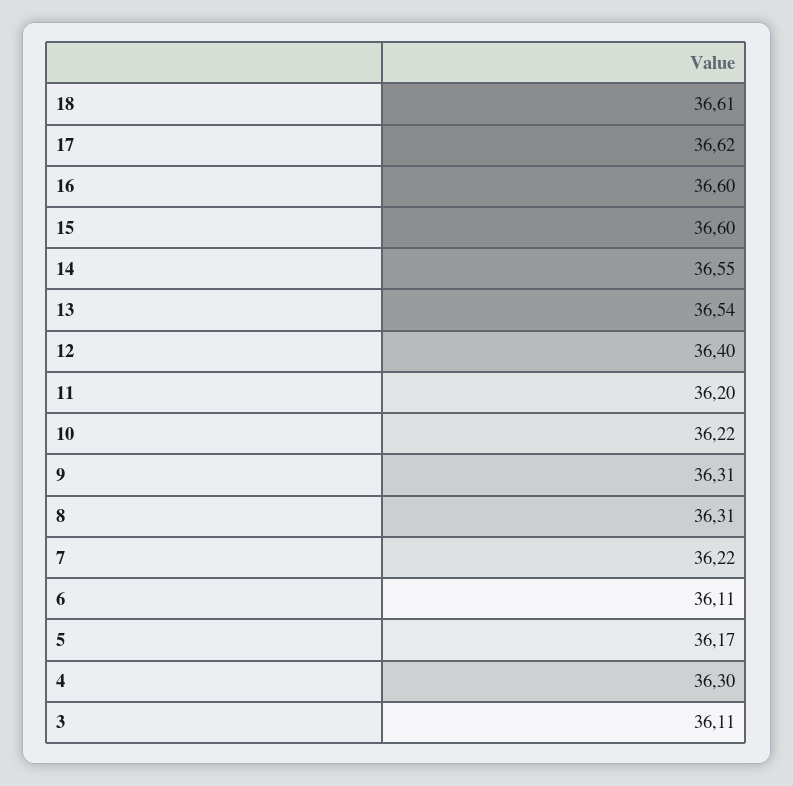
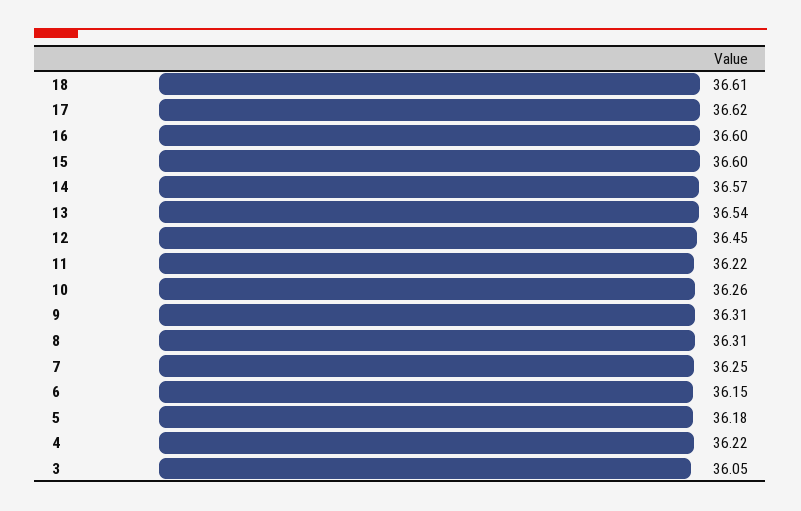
  {
    "18": 36.61,
    "17": 36.62,
    "16": 36.6,
    "15": 36.6,
-   "14": 36.55,
+   "14": 36.57,
    "13": 36.54,
-   "12": 36.4,
+   "12": 36.45,
-   "11": 36.2,
+   "11": 36.22,
-   "10": 36.22,
+   "10": 36.26,
    "9": 36.31,
    "8": 36.31,
-   "7": 36.22,
+   "7": 36.25,
-   "6": 36.11,
+   "6": 36.15,
-   "5": 36.17,
+   "5": 36.18,
-   "4": 36.3,
+   "4": 36.22,
-   "3": 36.11
+   "3": 36.05
  }

